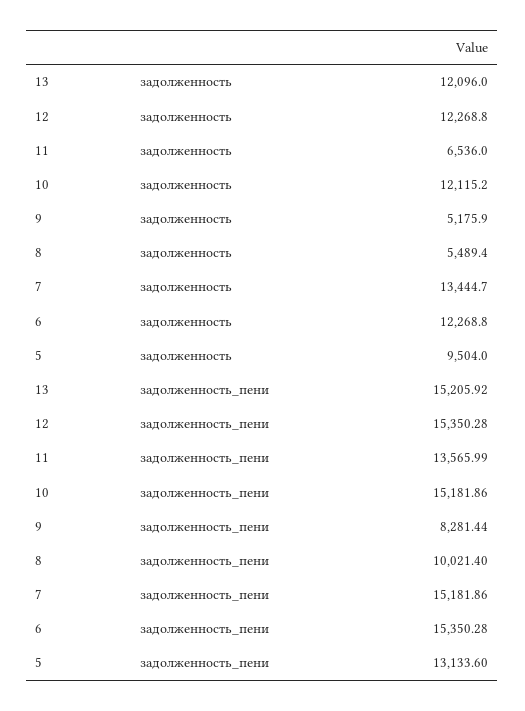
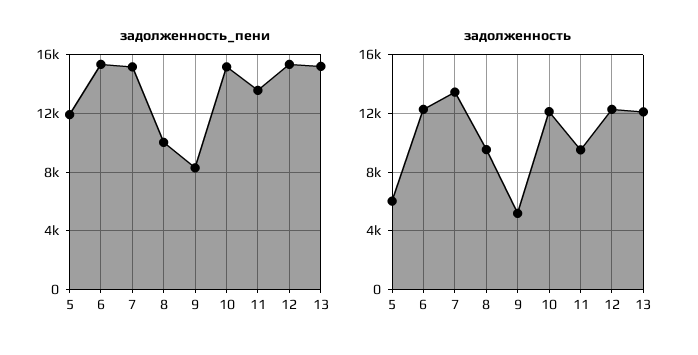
  {
    "задолженность": {
      "13": 12096,
      "12": 12268.8,
-     "11": 6536,
+     "11": 9500,
      "10": 12115.2,
      "9": 5175.9,
-     "8": 5489.4,
+     "8": 9500,
      "7": 13444.7,
      "6": 12268.8,
-     "5": 9504
+     "5": 6000
    },
    "задолженность_пени": {
      "13": 15205.92,
      "12": 15350.28,
      "11": 13565.99,
      "10": 15181.86,
      "9": 8281.44,
      "8": 10021.4,
      "7": 15181.86,
      "6": 15350.28,
-     "5": 13133.6
+     "5": 12000
    }
  }

